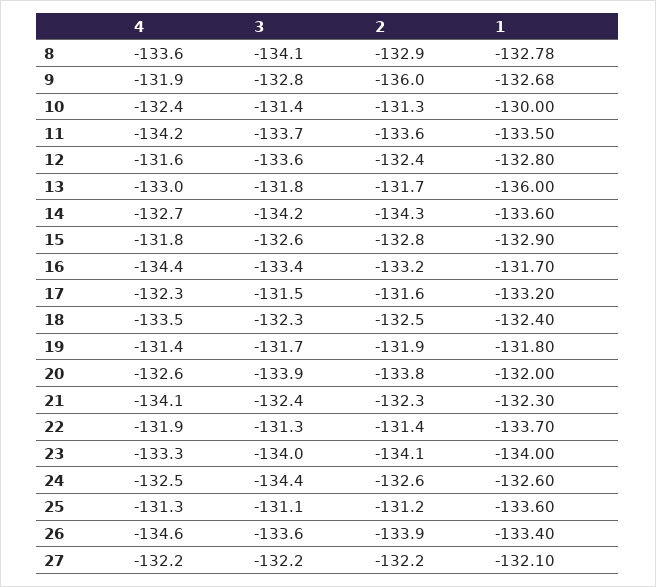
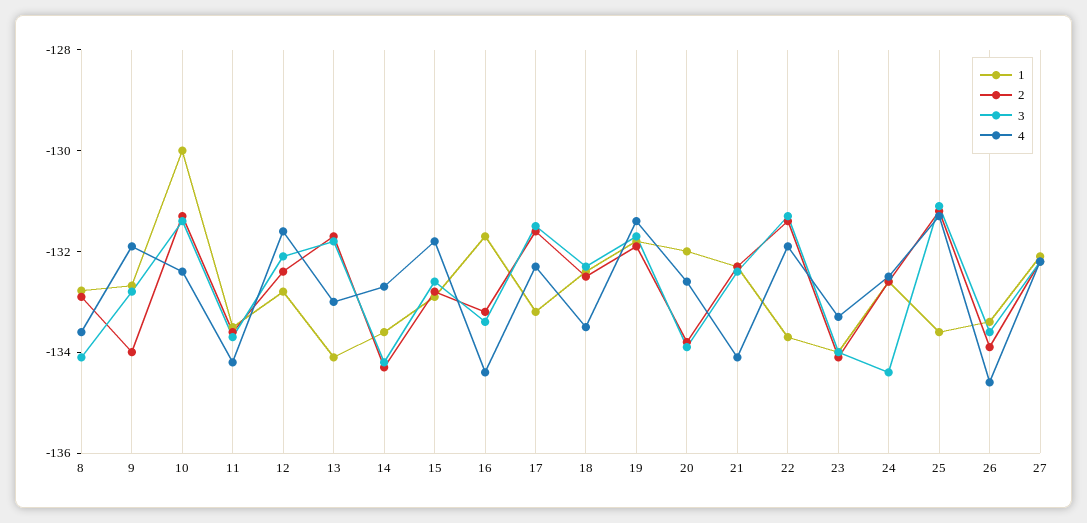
  {
    "4": {
      "8": -133.6,
      "9": -131.9,
      "10": -132.4,
      "11": -134.2,
      "12": -131.6,
      "13": -133,
      "14": -132.7,
      "15": -131.8,
      "16": -134.4,
      "17": -132.3,
      "18": -133.5,
      "19": -131.4,
      "20": -132.6,
      "21": -134.1,
      "22": -131.9,
      "23": -133.3,
      "24": -132.5,
      "25": -131.3,
      "26": -134.6,
      "27": -132.2
    },
    "3": {
      "8": -134.1,
      "9": -132.8,
      "10": -131.4,
      "11": -133.7,
-     "12": -133.6,
+     "12": -132,
      "13": -131.8,
      "14": -134.2,
      "15": -132.6,
      "16": -133.4,
      "17": -131.5,
      "18": -132.3,
      "19": -131.7,
      "20": -133.9,
      "21": -132.4,
      "22": -131.3,
      "23": -134,
      "24": -134.4,
      "25": -131.1,
      "26": -133.6,
      "27": -132.2
    },
    "2": {
      "8": -132.9,
-     "9": -136,
+     "9": -134,
      "10": -131.3,
      "11": -133.6,
      "12": -132.4,
      "13": -131.7,
      "14": -134.3,
      "15": -132.8,
      "16": -133.2,
      "17": -131.6,
      "18": -132.5,
      "19": -131.9,
      "20": -133.8,
      "21": -132.3,
      "22": -131.4,
      "23": -134.1,
      "24": -132.6,
      "25": -131.2,
      "26": -133.9,
      "27": -132.2
    },
    "1": {
      "8": -132.78,
      "9": -132.68,
      "10": -130,
      "11": -133.5,
      "12": -132.8,
-     "13": -136,
+     "13": -134,
      "14": -133.6,
      "15": -132.9,
      "16": -131.7,
      "17": -133.2,
      "18": -132.4,
      "19": -131.8,
      "20": -132,
      "21": -132.3,
      "22": -133.7,
      "23": -134,
      "24": -132.6,
      "25": -133.6,
      "26": -133.4,
      "27": -132.1
    }
  }

